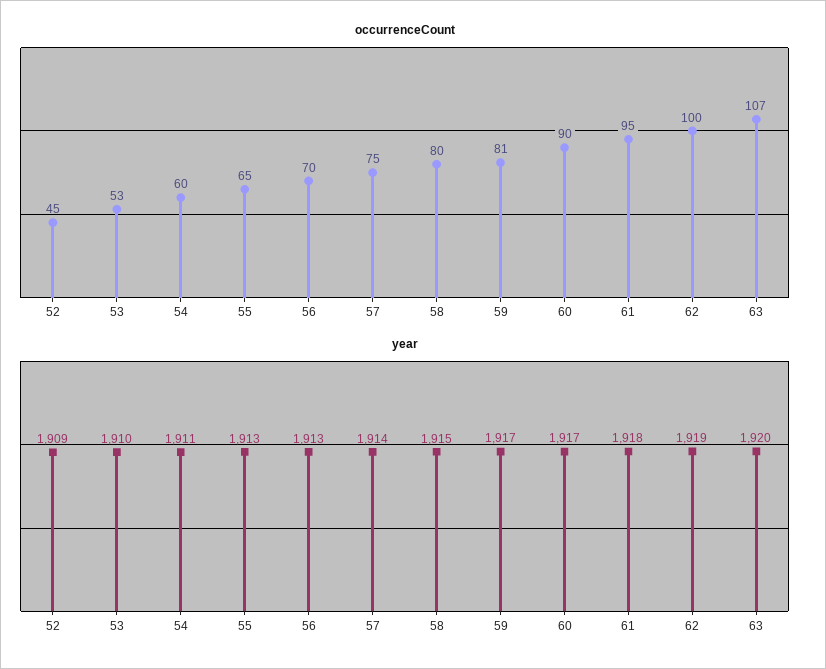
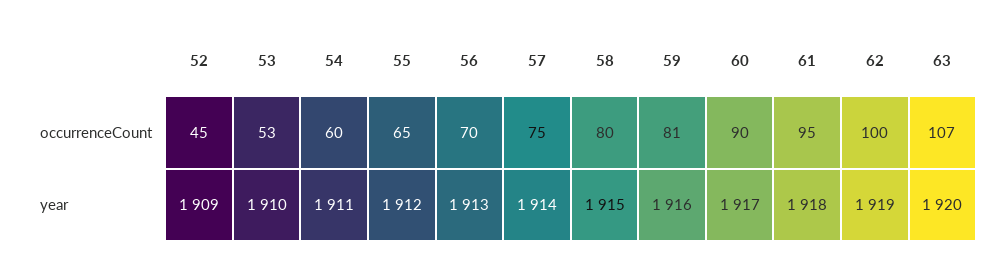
  {
    "occurrenceCount": {
      "52": 45,
      "53": 53,
      "54": 60,
      "55": 65,
      "56": 70,
      "57": 75,
      "58": 80,
      "59": 81,
      "60": 90,
      "61": 95,
      "62": 100,
      "63": 107
    },
    "year": {
      "52": 1909,
      "53": 1910,
      "54": 1911,
-     "55": 1913,
+     "55": 1912,
      "56": 1913,
      "57": 1914,
      "58": 1915,
-     "59": 1917,
+     "59": 1916,
      "60": 1917,
      "61": 1918,
      "62": 1919,
      "63": 1920
    }
  }

